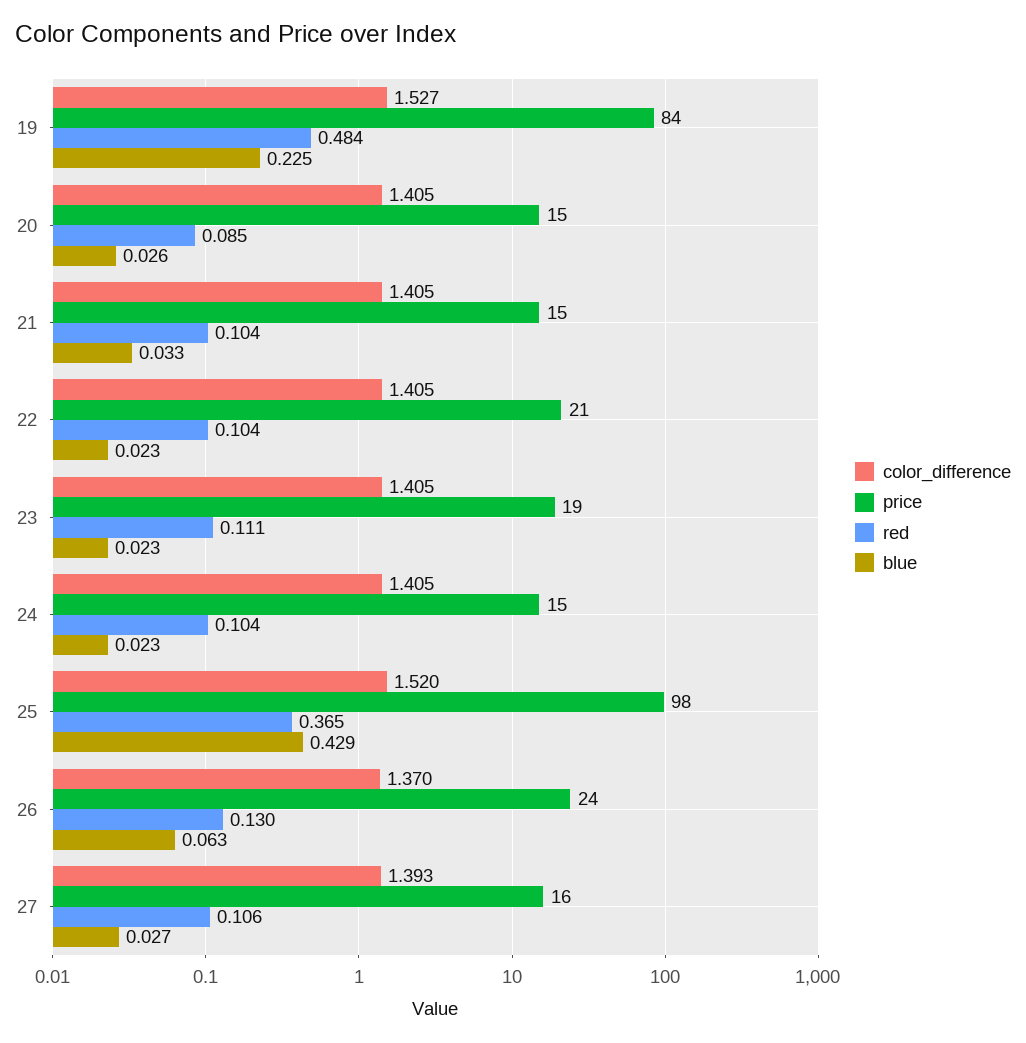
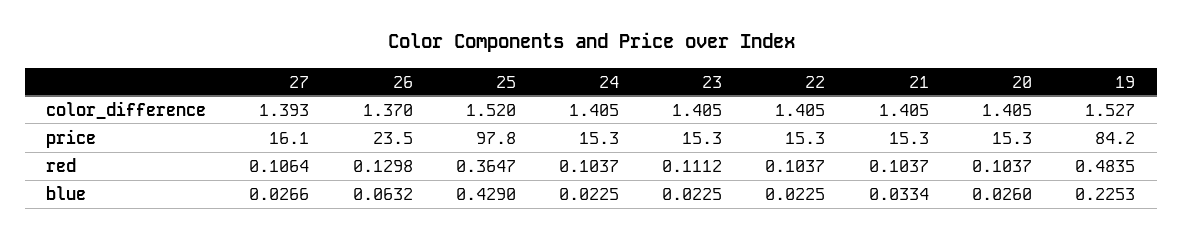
  {
    "color_difference": {
      "19": 1.527,
      "20": 1.405,
      "21": 1.405,
      "22": 1.405,
      "23": 1.405,
      "24": 1.405,
      "25": 1.52,
      "26": 1.37,
      "27": 1.393
    },
    "price": {
      "19": 84.2,
      "20": 15.3,
      "21": 15.3,
-     "22": 21,
+     "22": 15.3,
-     "23": 19,
+     "23": 15.3,
      "24": 15.3,
      "25": 97.8,
      "26": 23.5,
      "27": 16.1
    },
    "red": {
      "19": 0.4835,
-     "20": 0.085,
+     "20": 0.1037,
      "21": 0.1037,
      "22": 0.1037,
      "23": 0.1112,
      "24": 0.1037,
      "25": 0.3647,
      "26": 0.1298,
      "27": 0.1064
    },
    "blue": {
      "19": 0.2253,
      "20": 0.026,
      "21": 0.0334,
      "22": 0.0225,
      "23": 0.0225,
      "24": 0.0225,
      "25": 0.429,
      "26": 0.0632,
      "27": 0.0266
    }
  }

